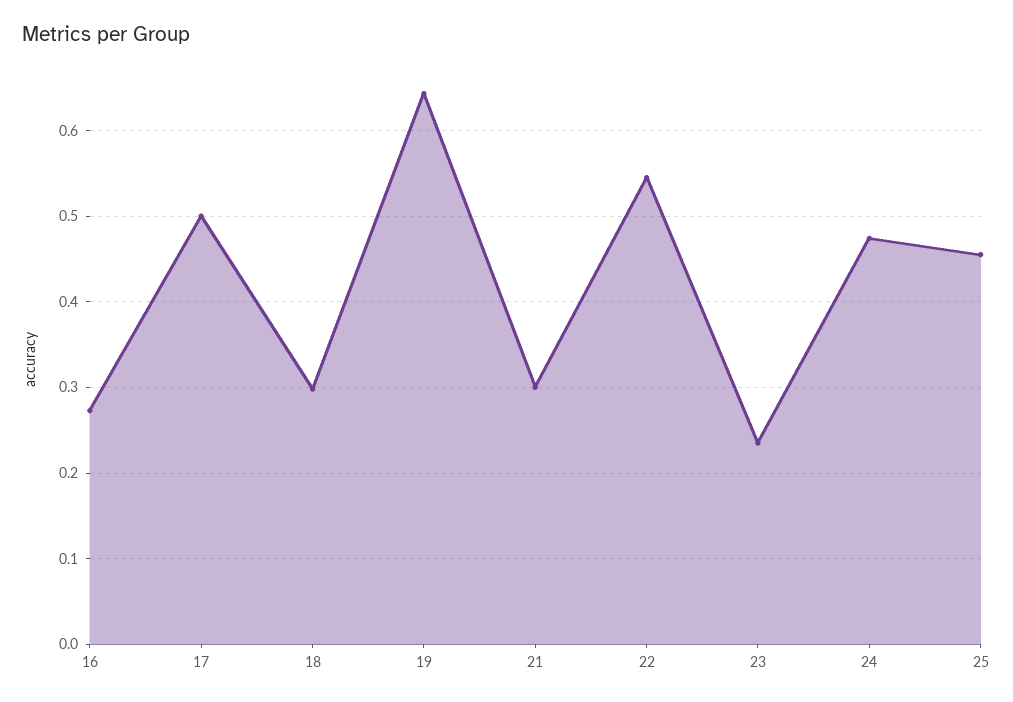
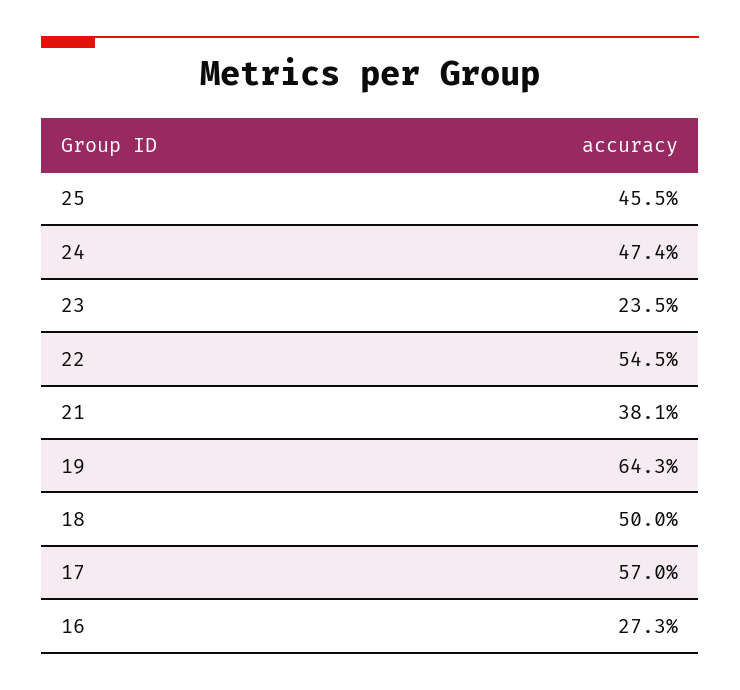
  {
    "16": 0.273,
-   "17": 0.5,
+   "17": 0.57,
-   "18": 0.3,
+   "18": 0.5,
    "19": 0.643,
-   "21": 0.3,
+   "21": 0.381,
    "22": 0.545,
    "23": 0.235,
    "24": 0.474,
    "25": 0.455
  }

